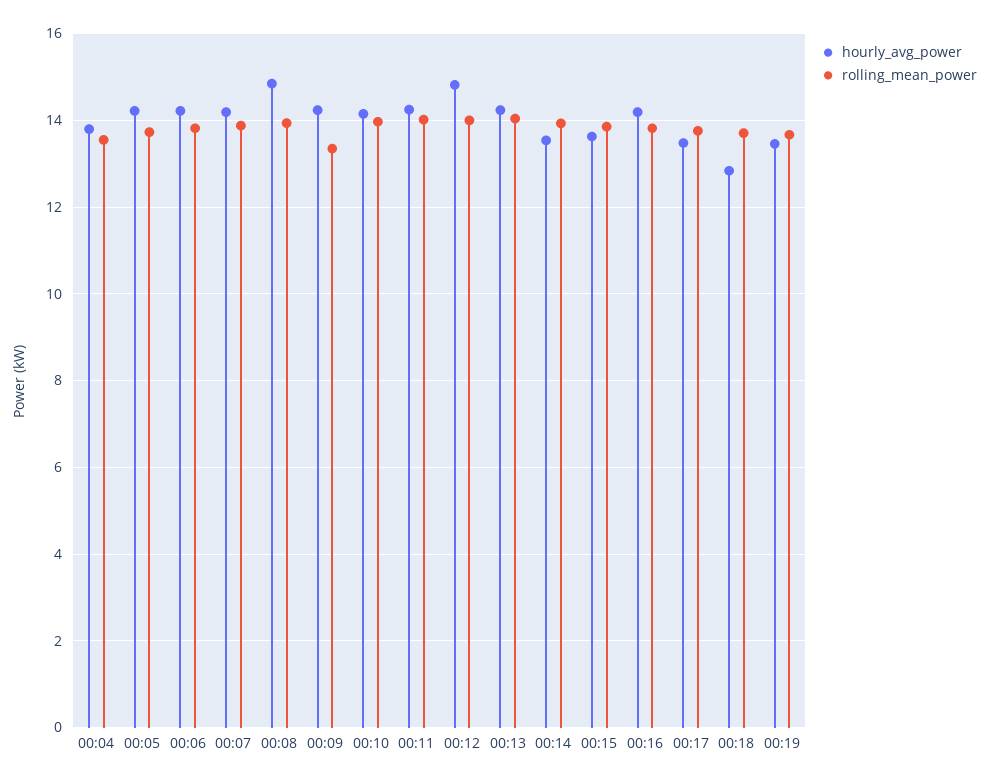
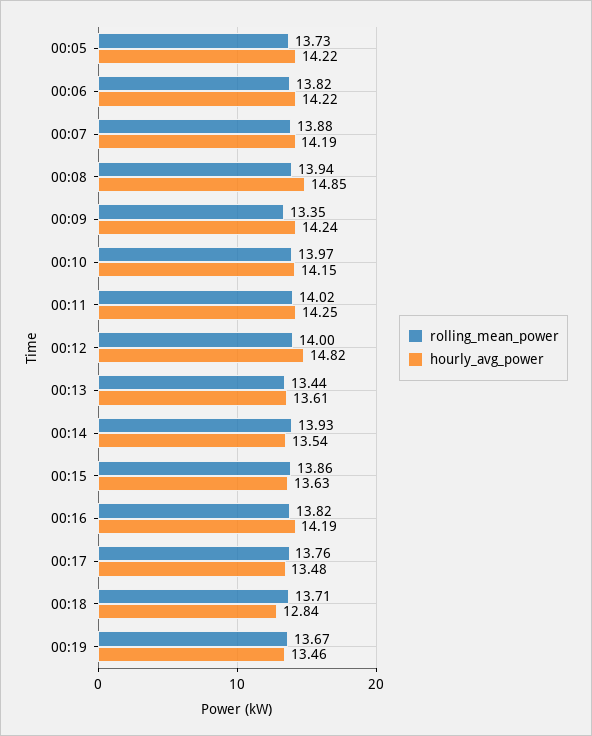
  {
    "hourly_avg_power": {
-     "00:04": 13.8,
      "00:05": 14.22,
      "00:06": 14.22,
      "00:07": 14.19,
      "00:08": 14.85,
      "00:09": 14.24,
      "00:10": 14.15,
      "00:11": 14.25,
      "00:12": 14.82,
-     "00:13": 14.2,
+     "00:13": 13.61,
      "00:14": 13.54,
      "00:15": 13.63,
      "00:16": 14.19,
      "00:17": 13.48,
      "00:18": 12.84,
      "00:19": 13.46
    },
    "rolling_mean_power": {
-     "00:04": 13.6,
      "00:05": 13.73,
      "00:06": 13.82,
      "00:07": 13.88,
      "00:08": 13.94,
      "00:09": 13.35,
      "00:10": 13.97,
      "00:11": 14.02,
      "00:12": 14,
-     "00:13": 14,
+     "00:13": 13.44,
      "00:14": 13.93,
      "00:15": 13.86,
      "00:16": 13.82,
      "00:17": 13.76,
      "00:18": 13.71,
      "00:19": 13.67
    }
  }

